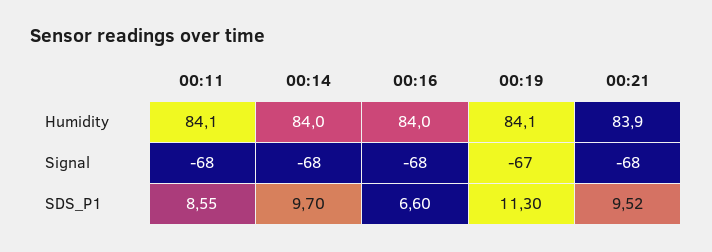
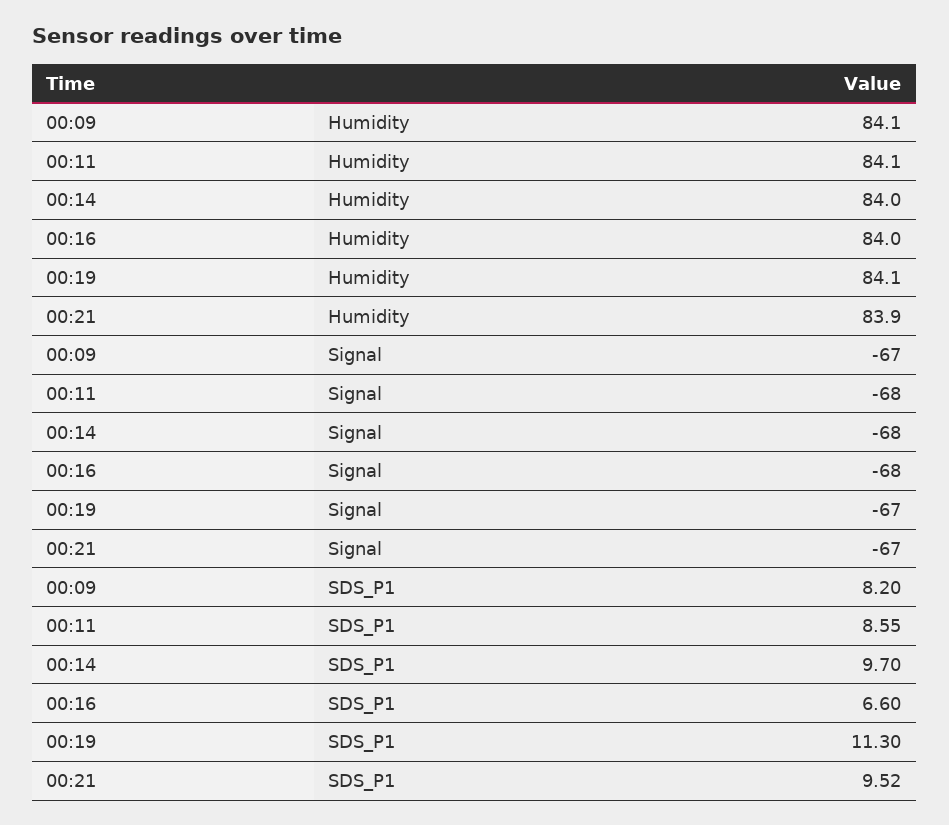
  {
    "00:11": {
      "Humidity": 84.1,
      "Signal": -68,
      "SDS_P1": 8.55
    },
    "00:14": {
      "Humidity": 84,
      "Signal": -68,
      "SDS_P1": 9.7
    },
    "00:16": {
      "Humidity": 84,
      "Signal": -68,
      "SDS_P1": 6.6
    },
    "00:19": {
      "Humidity": 84.1,
      "Signal": -67,
      "SDS_P1": 11.3
    },
    "00:21": {
      "Humidity": 83.9,
-     "Signal": -68,
+     "Signal": -67,
      "SDS_P1": 9.52
-   }
+   },
+   "00:09": {
+     "Humidity": 84.1,
+     "Signal": -67,
+     "SDS_P1": 8.2
+   }
  }

